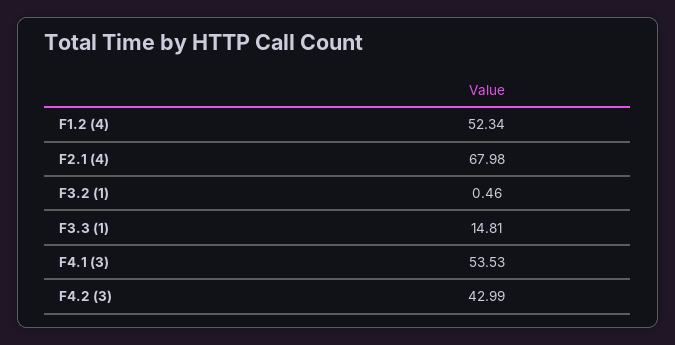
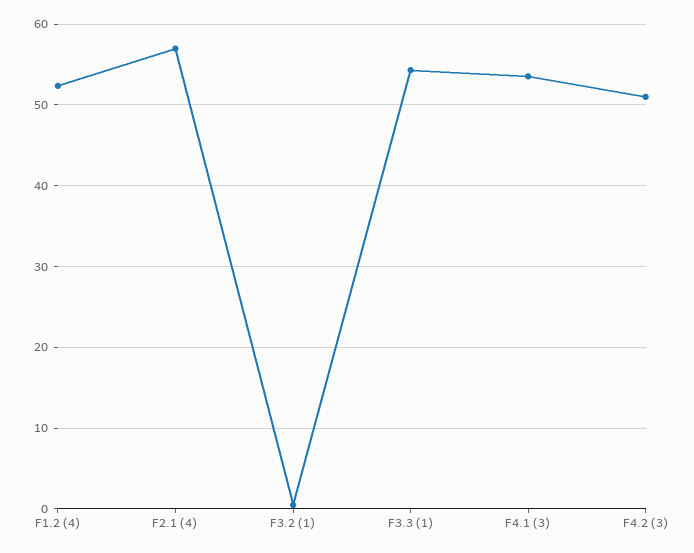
  {
    "F1.2 (4)": 52.34,
-   "F2.1 (4)": 67.98,
+   "F2.1 (4)": 57,
    "F3.2 (1)": 0.46,
-   "F3.3 (1)": 14.81,
+   "F3.3 (1)": 54,
    "F4.1 (3)": 53.53,
-   "F4.2 (3)": 42.99
+   "F4.2 (3)": 51
  }

